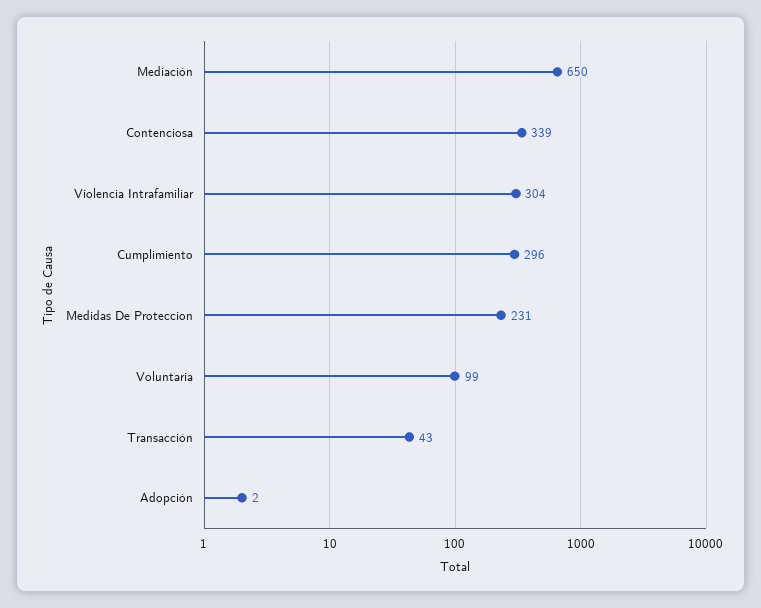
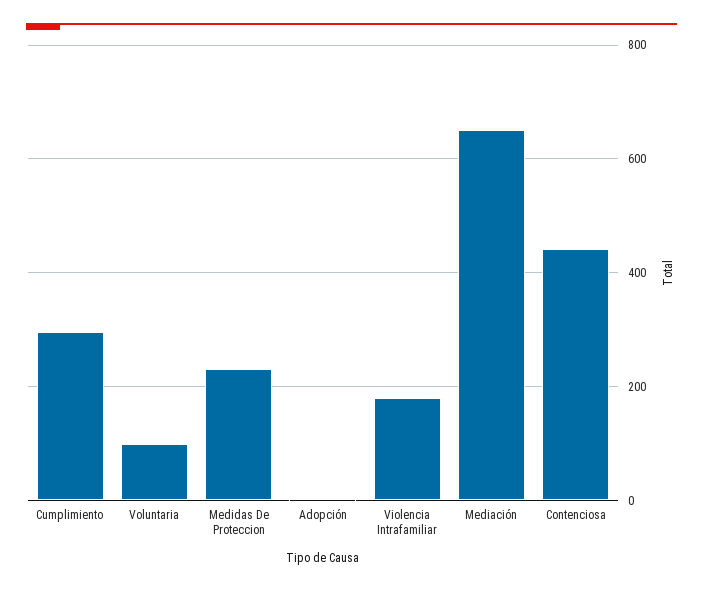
  {
    "Mediación": 650,
-   "Contenciosa": 339,
+   "Contenciosa": 440,
-   "Violencia Intrafamiliar": 304,
+   "Violencia Intrafamiliar": 180,
    "Cumplimiento": 296,
    "Medidas De Proteccion": 231,
    "Voluntaria": 99,
-   "Transacción": 43,
    "Adopción": 2
  }

